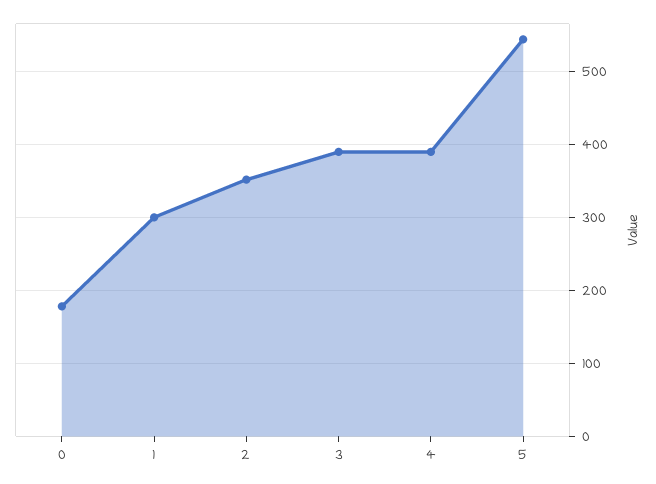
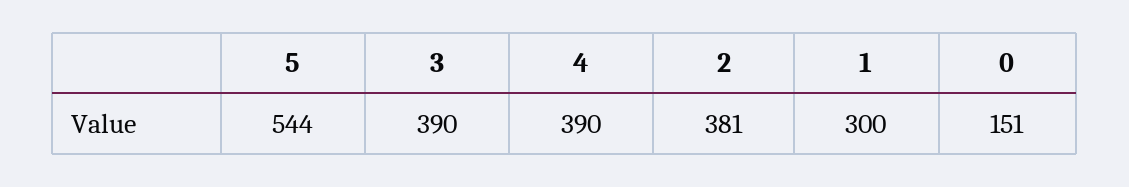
  {
-   "0": 180,
+   "0": 151,
    "1": 300,
-   "2": 350,
+   "2": 381,
    "3": 390,
    "4": 390,
    "5": 544
  }

